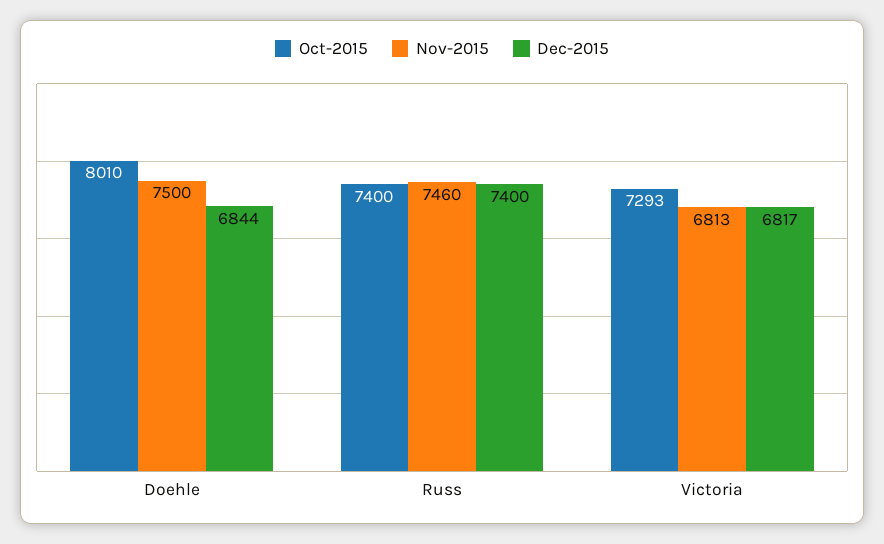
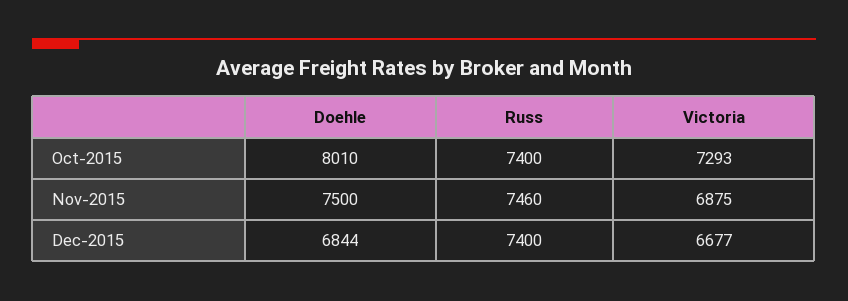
  {
    "Oct-2015": {
      "Doehle": 8010,
      "Russ": 7400,
      "Victoria": 7293
    },
    "Nov-2015": {
      "Doehle": 7500,
      "Russ": 7460,
-     "Victoria": 6813
+     "Victoria": 6875
    },
    "Dec-2015": {
      "Doehle": 6844,
      "Russ": 7400,
-     "Victoria": 6817
+     "Victoria": 6677
    }
  }

